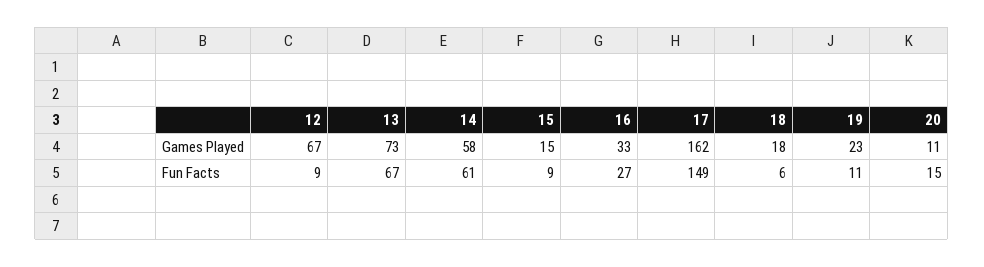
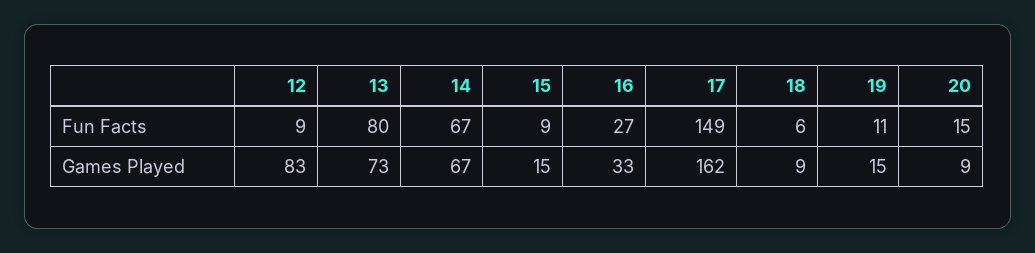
  {
    "12": {
-     "Games Played": 67,
+     "Games Played": 83,
      "Fun Facts": 9
    },
    "13": {
      "Games Played": 73,
-     "Fun Facts": 67
+     "Fun Facts": 80
    },
    "14": {
-     "Games Played": 58,
+     "Games Played": 67,
-     "Fun Facts": 61
+     "Fun Facts": 67
    },
    "15": {
      "Games Played": 15,
      "Fun Facts": 9
    },
    "16": {
      "Games Played": 33,
      "Fun Facts": 27
    },
    "17": {
      "Games Played": 162,
      "Fun Facts": 149
    },
    "18": {
-     "Games Played": 18,
+     "Games Played": 9,
      "Fun Facts": 6
    },
    "19": {
-     "Games Played": 23,
+     "Games Played": 15,
      "Fun Facts": 11
    },
    "20": {
-     "Games Played": 11,
+     "Games Played": 9,
      "Fun Facts": 15
    }
  }

